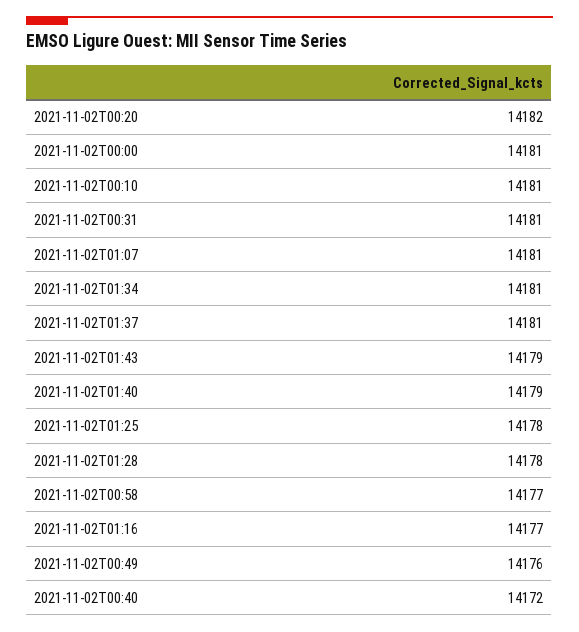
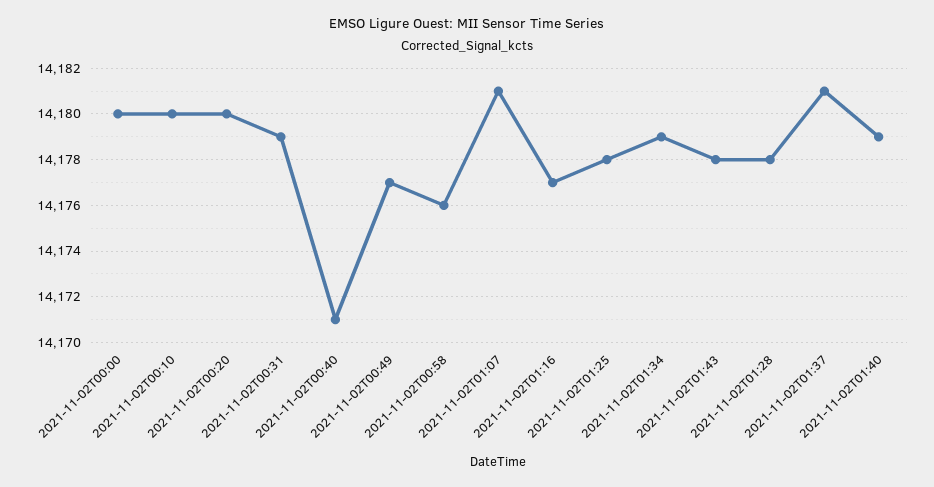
  {
-   "2021-11-02T00:20": 14182,
+   "2021-11-02T00:20": 14180,
-   "2021-11-02T00:00": 14181,
+   "2021-11-02T00:00": 14180,
-   "2021-11-02T00:10": 14181,
+   "2021-11-02T00:10": 14180,
-   "2021-11-02T00:31": 14181,
+   "2021-11-02T00:31": 14179,
    "2021-11-02T01:07": 14181,
-   "2021-11-02T01:34": 14181,
+   "2021-11-02T01:34": 14179,
    "2021-11-02T01:37": 14181,
-   "2021-11-02T01:43": 14179,
+   "2021-11-02T01:43": 14178,
    "2021-11-02T01:40": 14179,
    "2021-11-02T01:25": 14178,
    "2021-11-02T01:28": 14178,
-   "2021-11-02T00:58": 14177,
+   "2021-11-02T00:58": 14176,
    "2021-11-02T01:16": 14177,
-   "2021-11-02T00:49": 14176,
+   "2021-11-02T00:49": 14177,
-   "2021-11-02T00:40": 14172
+   "2021-11-02T00:40": 14171
  }

